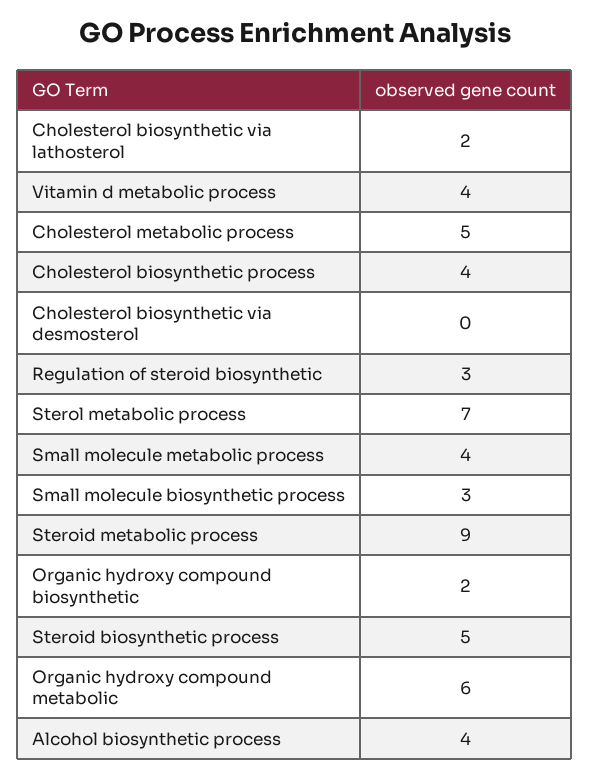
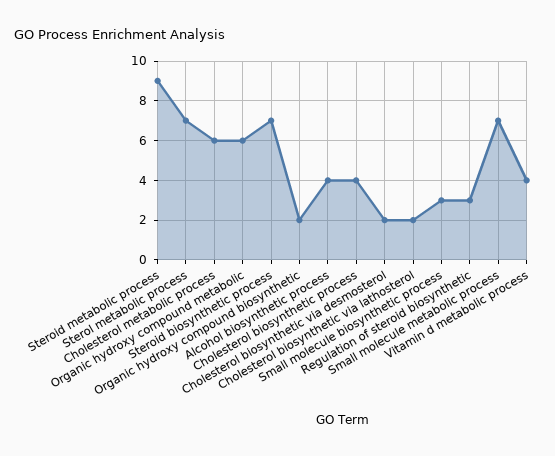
  {
    "Cholesterol biosynthetic via lathosterol": 2,
    "Vitamin d metabolic process": 4,
-   "Cholesterol metabolic process": 5,
+   "Cholesterol metabolic process": 6,
    "Cholesterol biosynthetic process": 4,
-   "Cholesterol biosynthetic via desmosterol": 0,
+   "Cholesterol biosynthetic via desmosterol": 2,
    "Regulation of steroid biosynthetic": 3,
    "Sterol metabolic process": 7,
-   "Small molecule metabolic process": 4,
+   "Small molecule metabolic process": 7,
    "Small molecule biosynthetic process": 3,
    "Steroid metabolic process": 9,
    "Organic hydroxy compound biosynthetic": 2,
-   "Steroid biosynthetic process": 5,
+   "Steroid biosynthetic process": 7,
    "Organic hydroxy compound metabolic": 6,
    "Alcohol biosynthetic process": 4
  }

